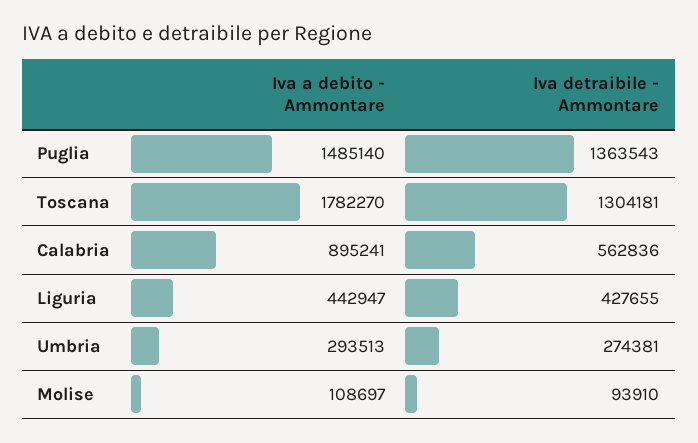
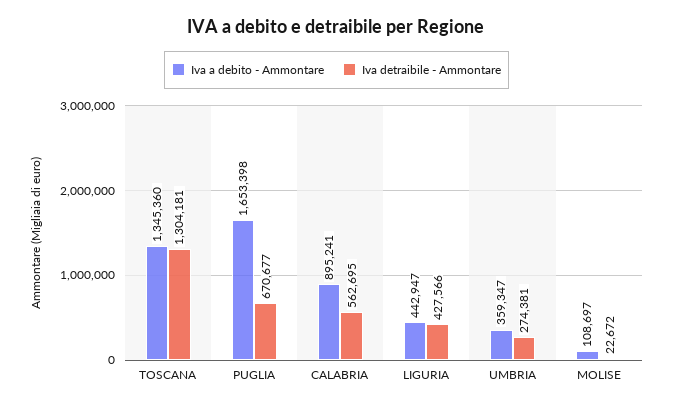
  {
    "Iva a debito - Ammontare": {
-     "Puglia": 1485140,
+     "Puglia": 1653398,
-     "Toscana": 1782270,
+     "Toscana": 1345360,
      "Calabria": 895241,
      "Liguria": 442947,
-     "Umbria": 293513,
+     "Umbria": 359347,
      "Molise": 108697
    },
    "Iva detraibile - Ammontare": {
-     "Puglia": 1363543,
+     "Puglia": 670677,
      "Toscana": 1304181,
-     "Calabria": 562836,
+     "Calabria": 562695,
-     "Liguria": 427655,
+     "Liguria": 427566,
      "Umbria": 274381,
-     "Molise": 93910
+     "Molise": 22672
    }
  }

